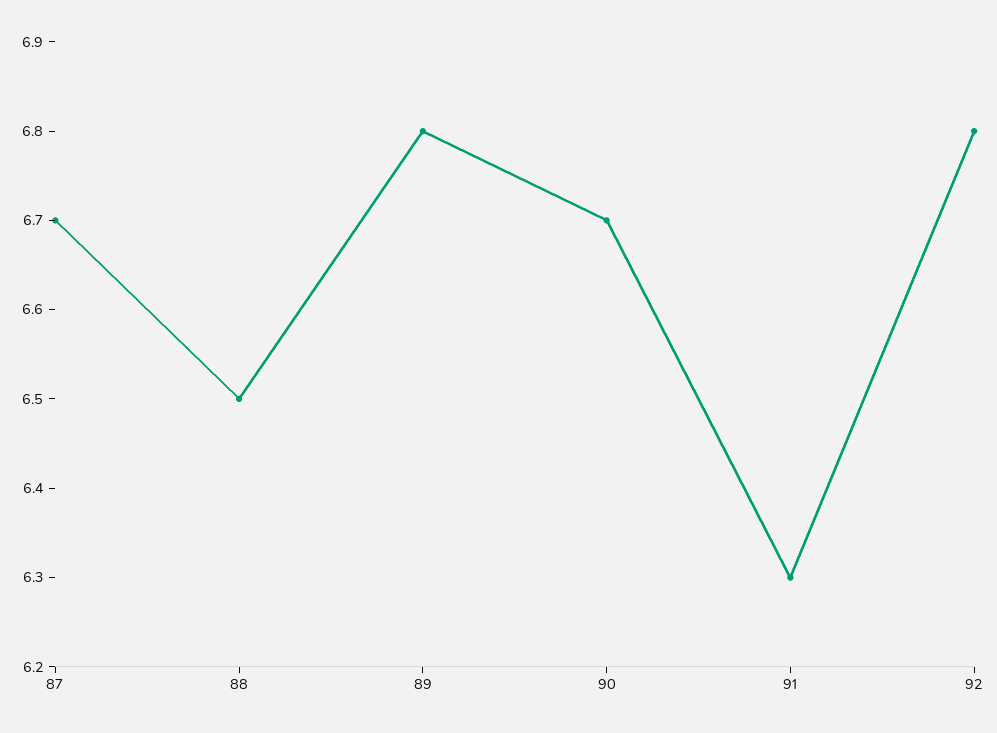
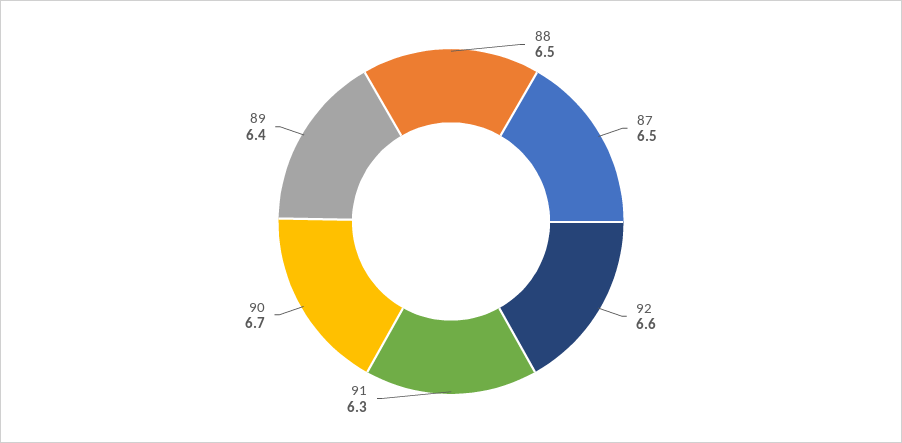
  {
-   "87": 6.7,
+   "87": 6.5,
    "88": 6.5,
-   "89": 6.8,
+   "89": 6.4,
    "90": 6.7,
    "91": 6.3,
-   "92": 6.8
+   "92": 6.6
  }

